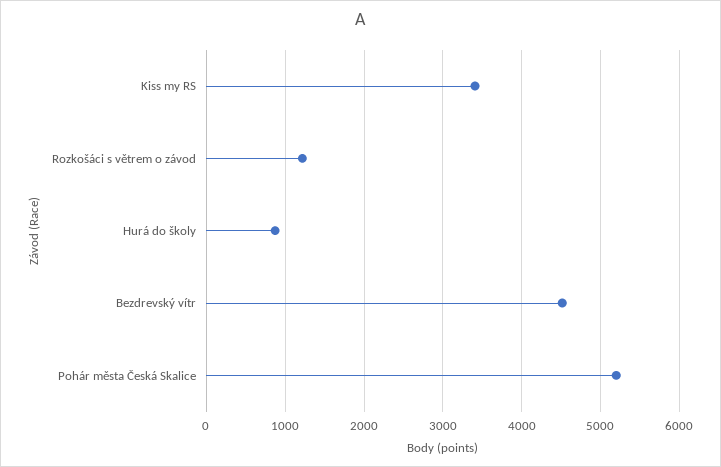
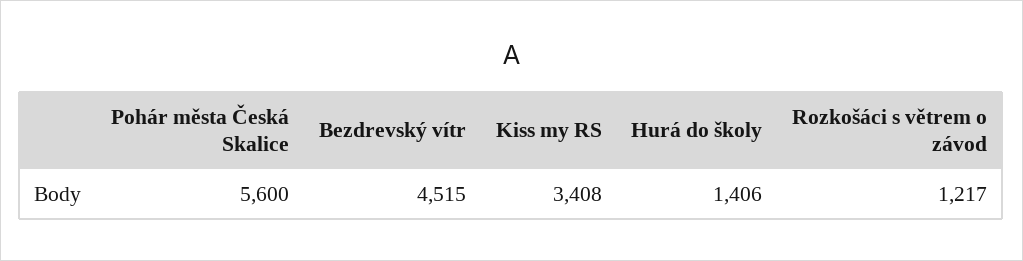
  {
    "Kiss my RS": 3408,
    "Rozkošáci s větrem o závod": 1217,
-   "Hurá do školy": 900,
+   "Hurá do školy": 1406,
    "Bezdrevský vítr": 4515,
-   "Pohár města Česká Skalice": 5200
+   "Pohár města Česká Skalice": 5600
  }

